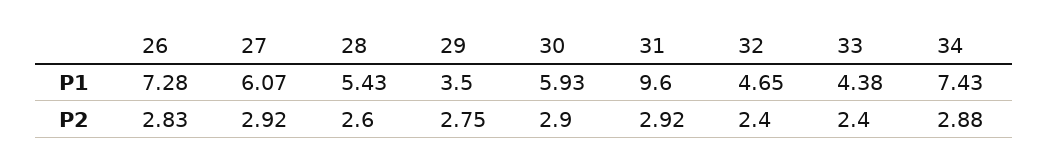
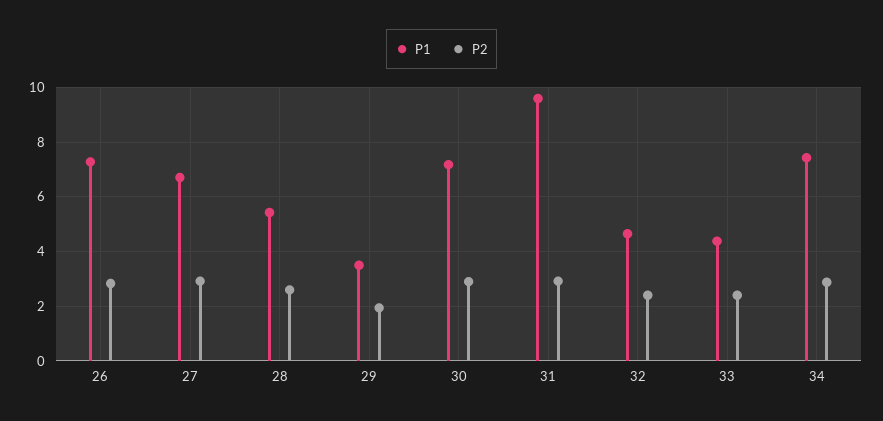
  {
    "P1": {
      "26": 7.28,
-     "27": 6.07,
+     "27": 6.75,
      "28": 5.43,
      "29": 3.5,
-     "30": 5.93,
+     "30": 7.25,
      "31": 9.6,
      "32": 4.65,
      "33": 4.38,
      "34": 7.43
    },
    "P2": {
      "26": 2.83,
      "27": 2.92,
      "28": 2.6,
-     "29": 2.75,
+     "29": 2,
      "30": 2.9,
      "31": 2.92,
      "32": 2.4,
      "33": 2.4,
      "34": 2.88
    }
  }

